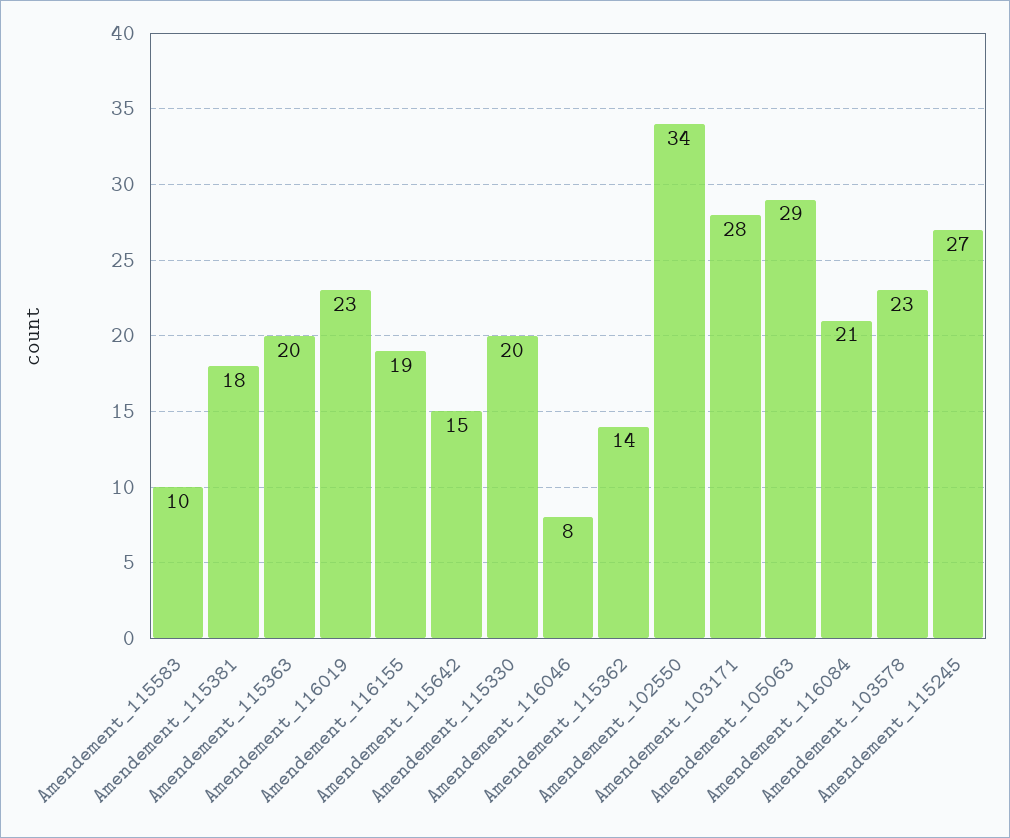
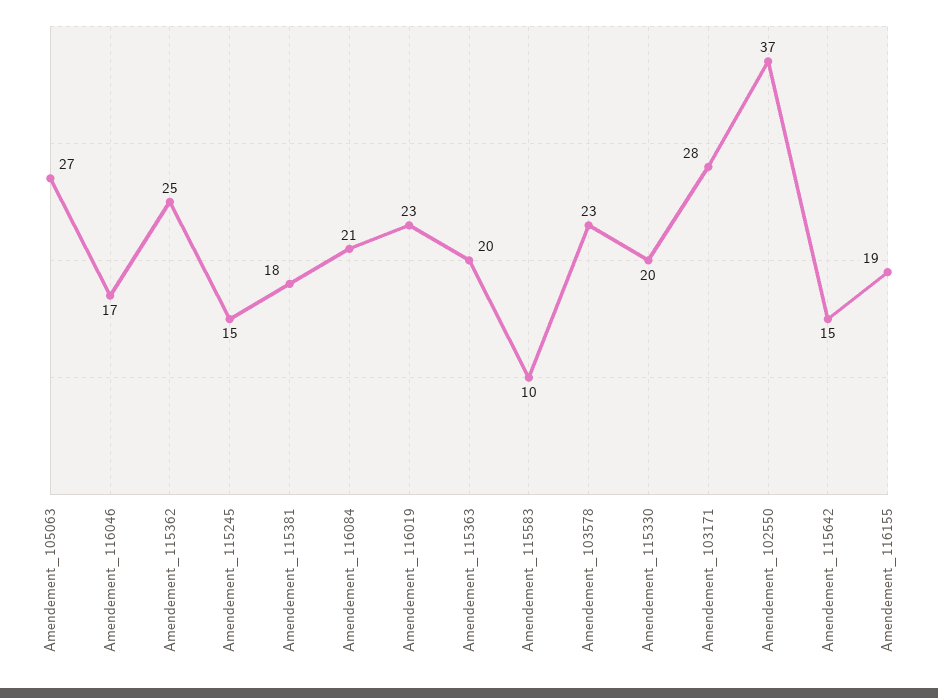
  {
    "Amendement_115583": 10,
    "Amendement_115381": 18,
    "Amendement_115363": 20,
    "Amendement_116019": 23,
    "Amendement_116155": 19,
    "Amendement_115642": 15,
    "Amendement_115330": 20,
-   "Amendement_116046": 8,
+   "Amendement_116046": 17,
-   "Amendement_115362": 14,
+   "Amendement_115362": 25,
-   "Amendement_102550": 34,
+   "Amendement_102550": 37,
    "Amendement_103171": 28,
-   "Amendement_105063": 29,
+   "Amendement_105063": 27,
    "Amendement_116084": 21,
    "Amendement_103578": 23,
-   "Amendement_115245": 27
+   "Amendement_115245": 15
  }

